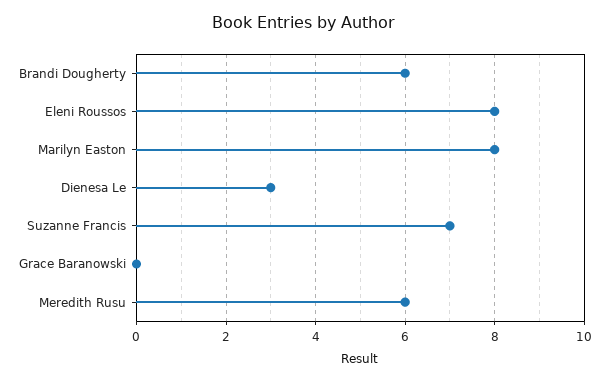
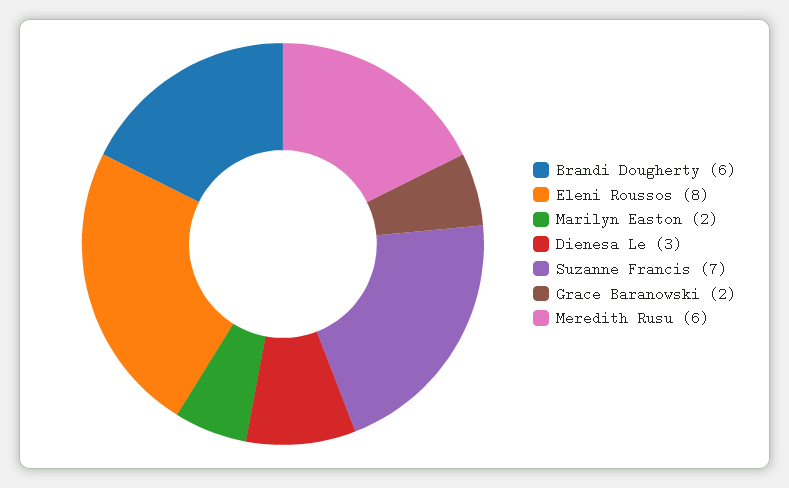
  {
    "Brandi Dougherty": 6,
    "Eleni Roussos": 8,
-   "Marilyn Easton": 8,
+   "Marilyn Easton": 2,
    "Dienesa Le": 3,
    "Suzanne Francis": 7,
-   "Grace Baranowski": 0,
+   "Grace Baranowski": 2,
    "Meredith Rusu": 6
  }

